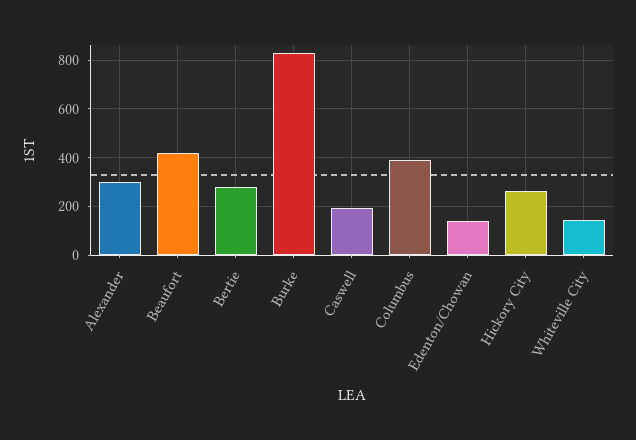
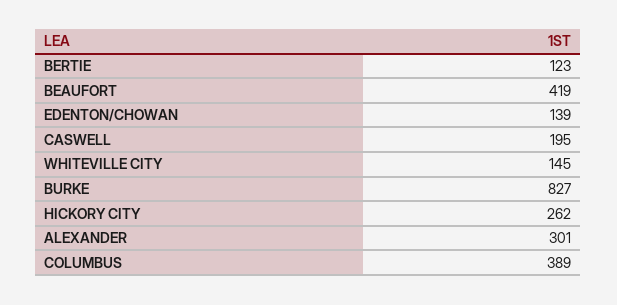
  {
    "Alexander": 301,
    "Beaufort": 419,
-   "Bertie": 275,
+   "Bertie": 123,
    "Burke": 827,
    "Caswell": 195,
    "Columbus": 389,
    "Edenton/Chowan": 139,
    "Hickory City": 262,
    "Whiteville City": 145
  }

